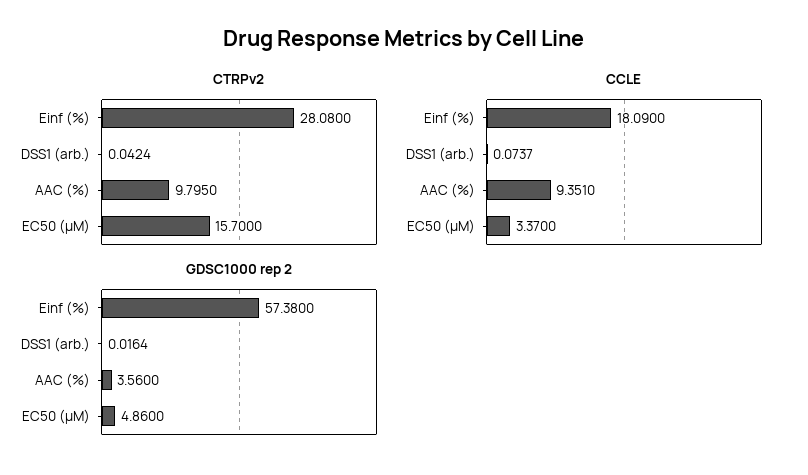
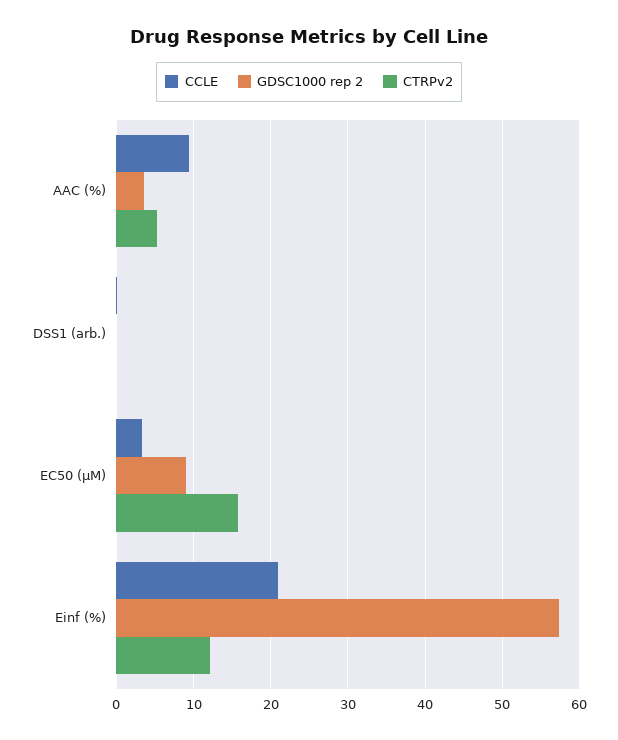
  {
    "CTRPv2": {
-     "Einf (%)": 28.08,
+     "Einf (%)": 12,
      "DSS1 (arb.)": 0.0424,
-     "AAC (%)": 9.795,
+     "AAC (%)": 5,
      "EC50 (µM)": 15.7
    },
    "CCLE": {
-     "Einf (%)": 18.09,
+     "Einf (%)": 21,
      "DSS1 (arb.)": 0.0737,
      "AAC (%)": 9.351,
      "EC50 (µM)": 3.37
    },
    "GDSC1000 rep 2": {
      "Einf (%)": 57.38,
      "DSS1 (arb.)": 0.0164,
      "AAC (%)": 3.56,
-     "EC50 (µM)": 4.86
+     "EC50 (µM)": 9
    }
  }

